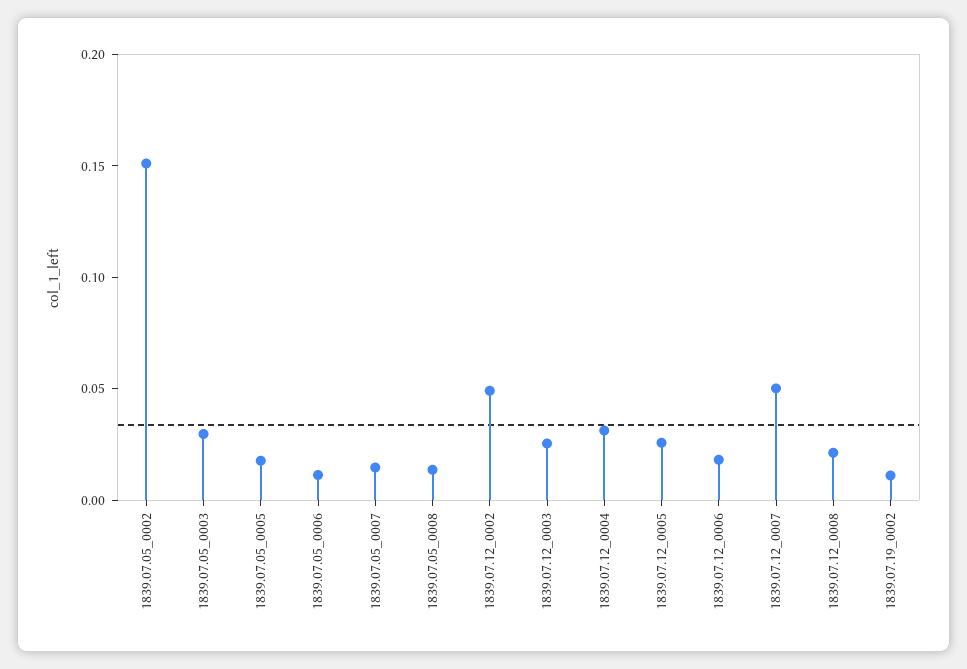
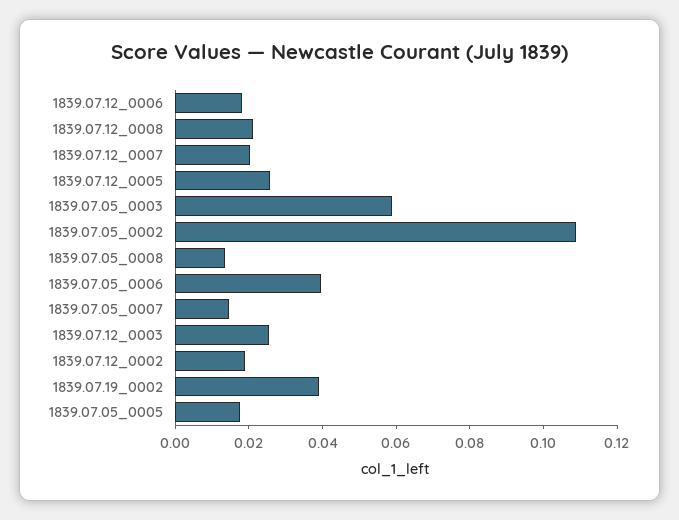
  {
-   "1839.07.05_0002": 0.15,
+   "1839.07.05_0002": 0.11,
-   "1839.07.05_0003": 0.03,
+   "1839.07.05_0003": 0.06,
    "1839.07.05_0005": 0.02,
-   "1839.07.05_0006": 0.01,
+   "1839.07.05_0006": 0.04,
    "1839.07.05_0007": 0.015,
    "1839.07.05_0008": 0.015,
-   "1839.07.12_0002": 0.05,
+   "1839.07.12_0002": 0.02,
    "1839.07.12_0003": 0.025,
-   "1839.07.12_0004": 0.03,
    "1839.07.12_0005": 0.025,
    "1839.07.12_0006": 0.02,
-   "1839.07.12_0007": 0.05,
+   "1839.07.12_0007": 0.02,
    "1839.07.12_0008": 0.02,
-   "1839.07.19_0002": 0.01
+   "1839.07.19_0002": 0.04
  }

